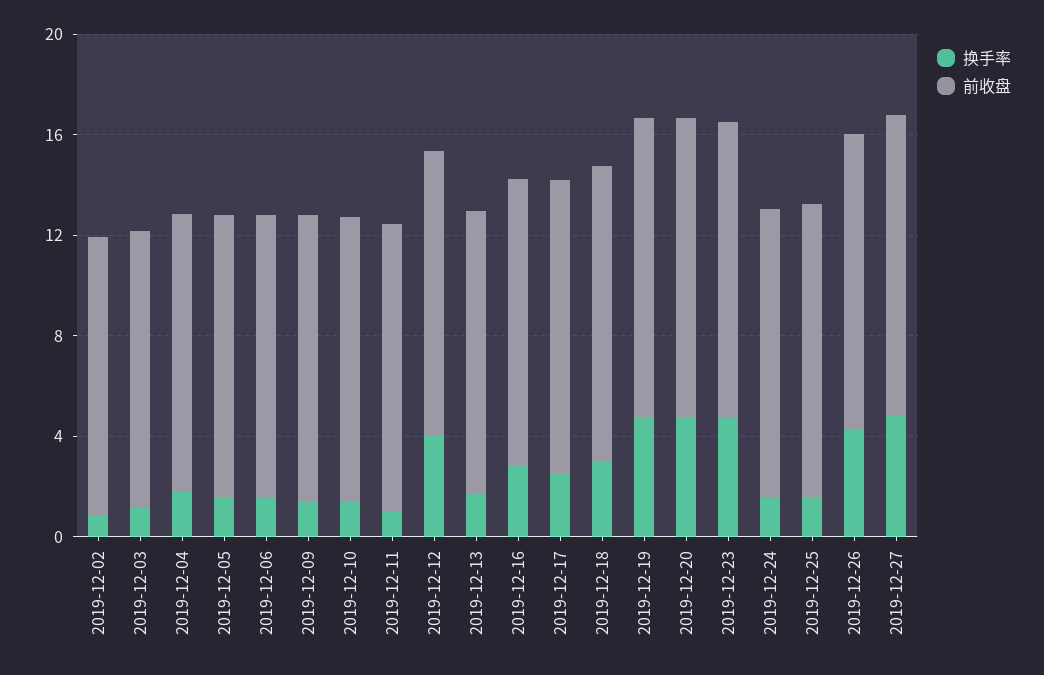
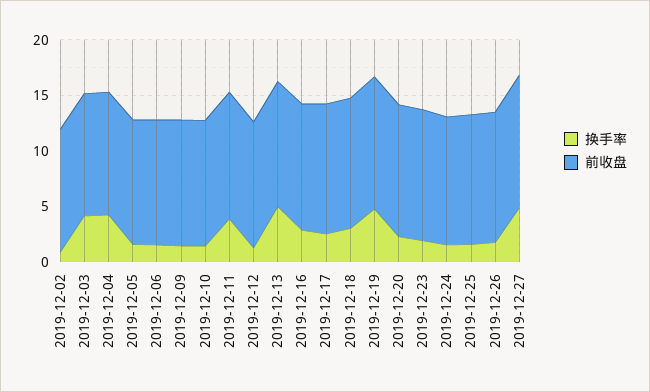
  {
    "换手率": {
      "2019-12-02": 1,
-     "2019-12-03": 1,
+     "2019-12-03": 4,
-     "2019-12-04": 2,
+     "2019-12-04": 4,
      "2019-12-05": 2,
      "2019-12-06": 2,
      "2019-12-09": 1,
      "2019-12-10": 1,
-     "2019-12-11": 1,
+     "2019-12-11": 4,
-     "2019-12-12": 4,
+     "2019-12-12": 1,
-     "2019-12-13": 2,
+     "2019-12-13": 5,
      "2019-12-16": 3,
      "2019-12-17": 3,
      "2019-12-18": 3,
      "2019-12-19": 5,
-     "2019-12-20": 5,
+     "2019-12-20": 2,
-     "2019-12-23": 5,
+     "2019-12-23": 2,
      "2019-12-24": 2,
      "2019-12-25": 2,
-     "2019-12-26": 4,
+     "2019-12-26": 2,
      "2019-12-27": 5
    },
    "前收盘": {
      "2019-12-02": 11,
      "2019-12-03": 11,
      "2019-12-04": 11,
      "2019-12-05": 11,
      "2019-12-06": 11,
      "2019-12-09": 11,
      "2019-12-10": 11,
      "2019-12-11": 11,
      "2019-12-12": 11,
      "2019-12-13": 11,
      "2019-12-16": 11,
      "2019-12-17": 12,
      "2019-12-18": 12,
      "2019-12-19": 12,
      "2019-12-20": 12,
      "2019-12-23": 12,
      "2019-12-24": 12,
      "2019-12-25": 12,
      "2019-12-26": 12,
      "2019-12-27": 12
    }
  }

